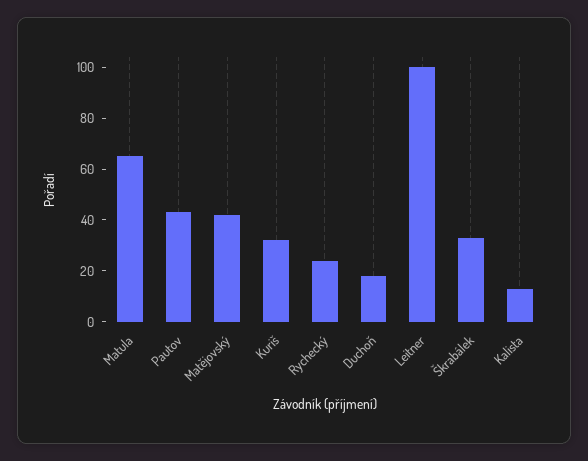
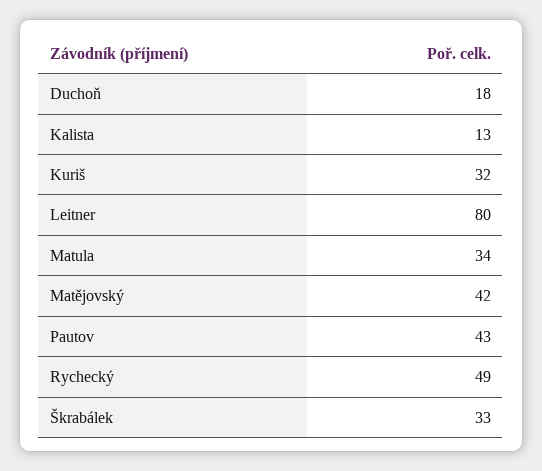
  {
-   "Matula": 65,
+   "Matula": 34,
    "Pautov": 43,
    "Matějovský": 42,
    "Kuriš": 32,
-   "Rychecký": 25,
+   "Rychecký": 49,
    "Duchoň": 18,
-   "Leitner": 100,
+   "Leitner": 80,
    "Škrabálek": 33,
    "Kalista": 13
  }

